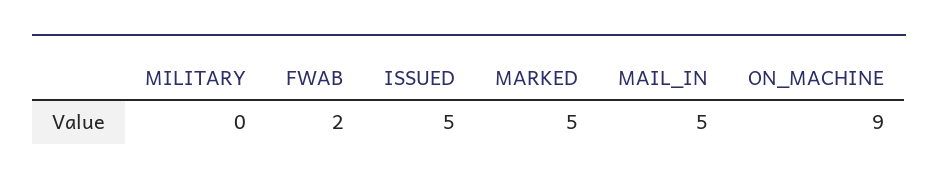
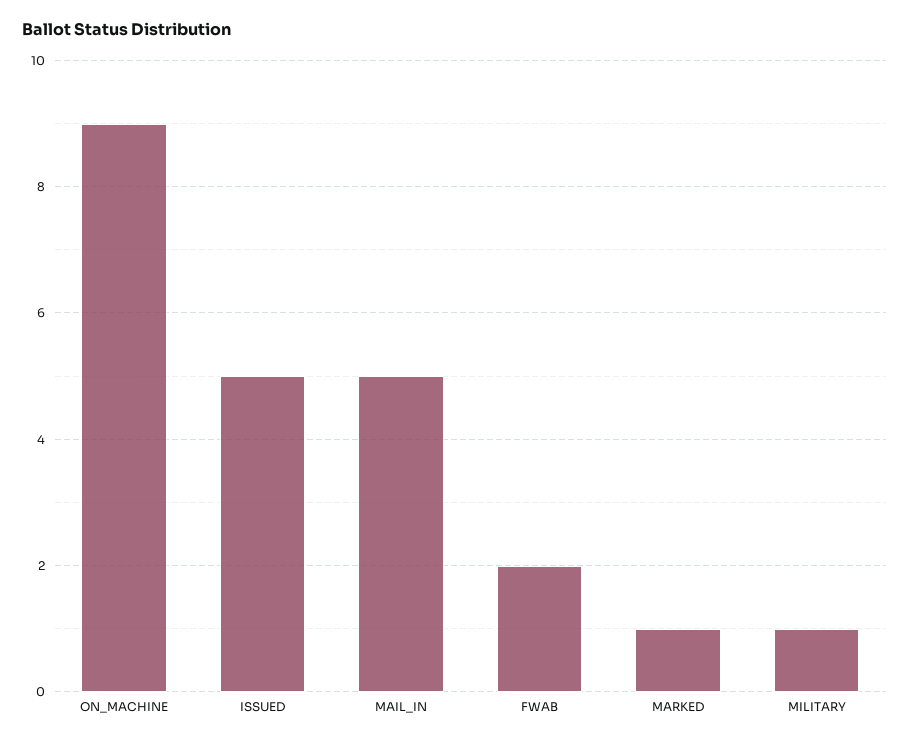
  {
-   "MILITARY": 0,
+   "MILITARY": 1,
    "FWAB": 2,
    "ISSUED": 5,
-   "MARKED": 5,
+   "MARKED": 1,
    "MAIL_IN": 5,
    "ON_MACHINE": 9
  }

